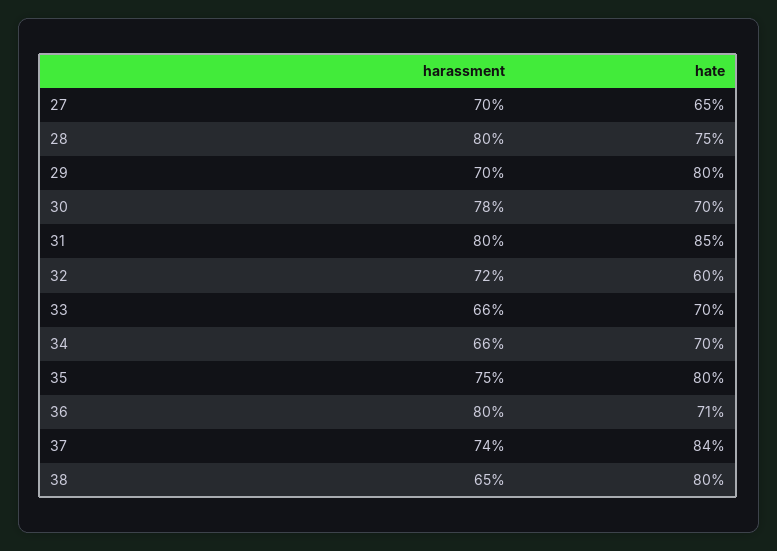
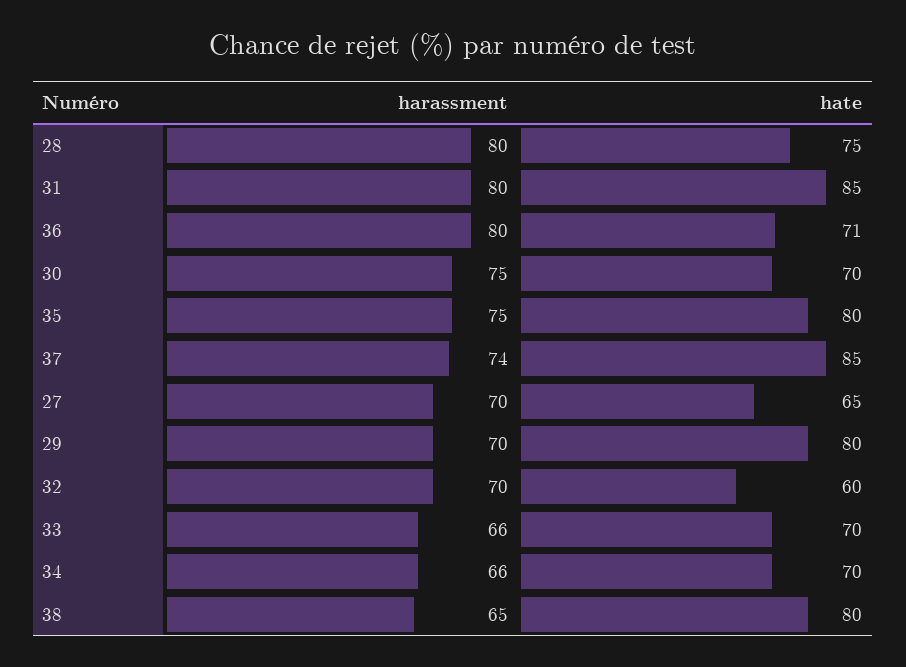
  {
    "harassment": {
      "27": 70,
      "28": 80,
      "29": 70,
-     "30": 78,
+     "30": 75,
      "31": 80,
-     "32": 72,
+     "32": 70,
      "33": 66,
      "34": 66,
      "35": 75,
      "36": 80,
      "37": 74,
      "38": 65
    },
    "hate": {
      "27": 65,
      "28": 75,
      "29": 80,
      "30": 70,
      "31": 85,
      "32": 60,
      "33": 70,
      "34": 70,
      "35": 80,
      "36": 71,
-     "37": 84,
+     "37": 85,
      "38": 80
    }
  }

